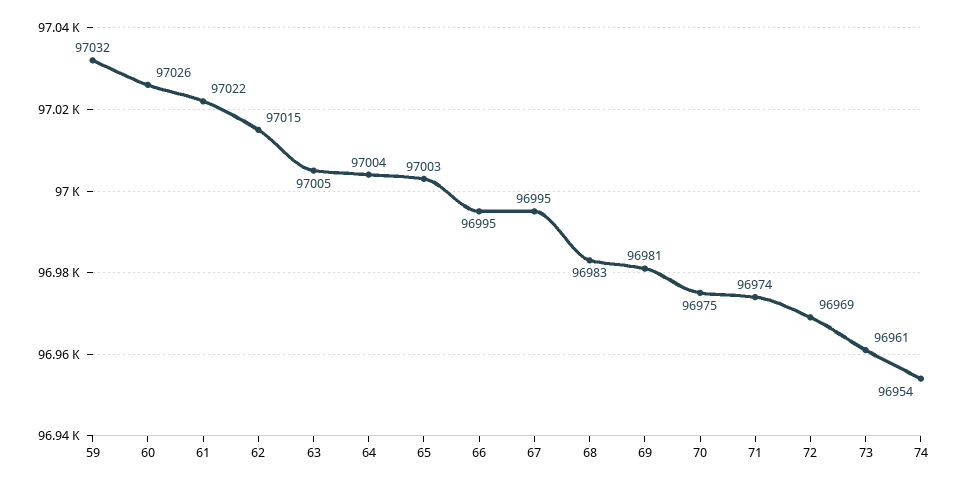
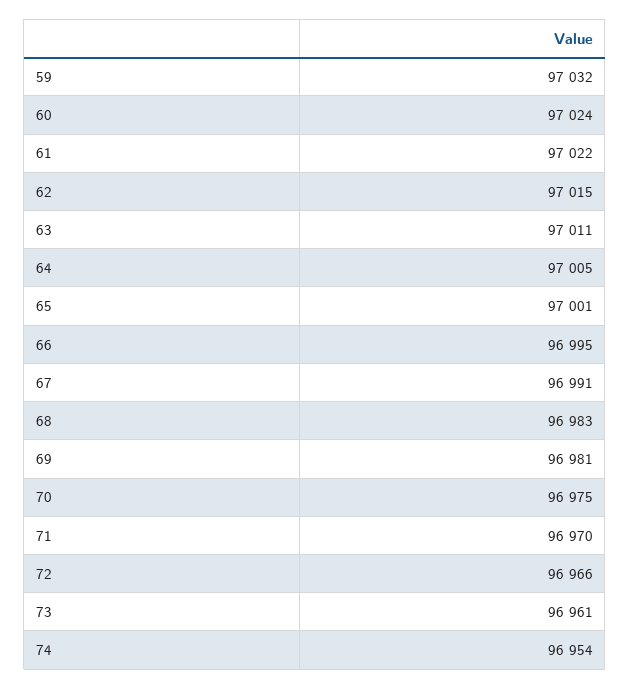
  {
    "59": 97032,
-   "60": 97026,
+   "60": 97024,
    "61": 97022,
    "62": 97015,
-   "63": 97005,
+   "63": 97011,
-   "64": 97004,
+   "64": 97005,
-   "65": 97003,
+   "65": 97001,
    "66": 96995,
-   "67": 96995,
+   "67": 96991,
    "68": 96983,
    "69": 96981,
    "70": 96975,
-   "71": 96974,
+   "71": 96970,
-   "72": 96969,
+   "72": 96966,
    "73": 96961,
    "74": 96954
  }

